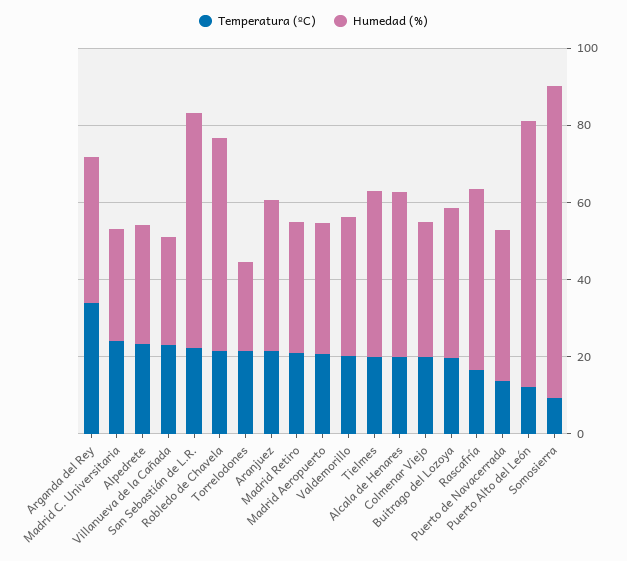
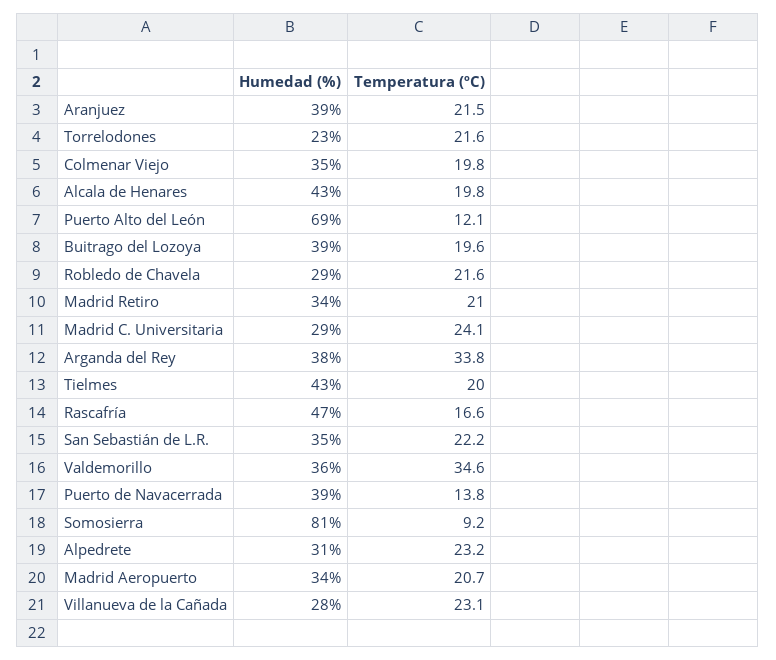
  {
    "Temperatura (ºC)": {
      "Arganda del Rey": 33.8,
      "Madrid C. Universitaria": 24.1,
      "Alpedrete": 23.2,
      "Villanueva de la Cañada": 23.1,
      "San Sebastián de L.R.": 22.2,
      "Robledo de Chavela": 21.6,
      "Torrelodones": 21.6,
      "Aranjuez": 21.5,
      "Madrid Retiro": 21,
      "Madrid Aeropuerto": 20.7,
-     "Valdemorillo": 20,
+     "Valdemorillo": 34.6,
      "Tielmes": 20,
      "Alcala de Henares": 19.8,
      "Colmenar Viejo": 19.8,
      "Buitrago del Lozoya": 19.6,
      "Rascafría": 16.6,
      "Puerto de Navacerrada": 13.8,
      "Puerto Alto del León": 12.1,
      "Somosierra": 9.2
    },
    "Humedad (%)": {
      "Arganda del Rey": 38,
      "Madrid C. Universitaria": 29,
      "Alpedrete": 31,
      "Villanueva de la Cañada": 28,
-     "San Sebastián de L.R.": 60,
+     "San Sebastián de L.R.": 35,
-     "Robledo de Chavela": 55,
+     "Robledo de Chavela": 29,
      "Torrelodones": 23,
      "Aranjuez": 39,
      "Madrid Retiro": 34,
      "Madrid Aeropuerto": 34,
      "Valdemorillo": 36,
      "Tielmes": 43,
      "Alcala de Henares": 43,
      "Colmenar Viejo": 35,
      "Buitrago del Lozoya": 39,
      "Rascafría": 47,
      "Puerto de Navacerrada": 39,
      "Puerto Alto del León": 69,
      "Somosierra": 81
    }
  }

